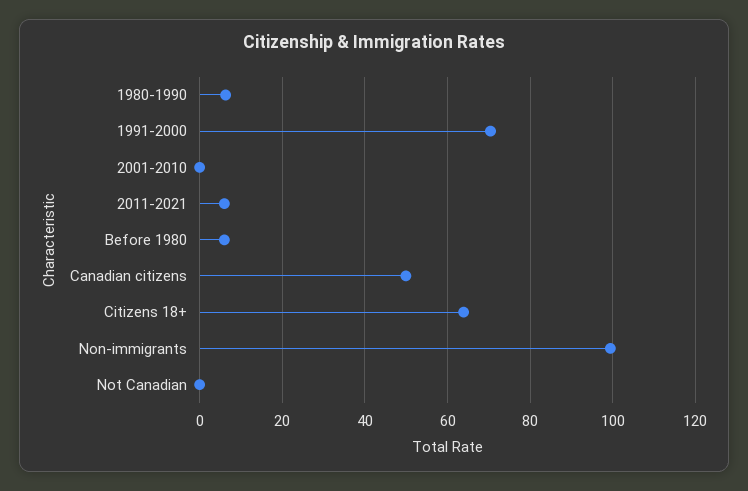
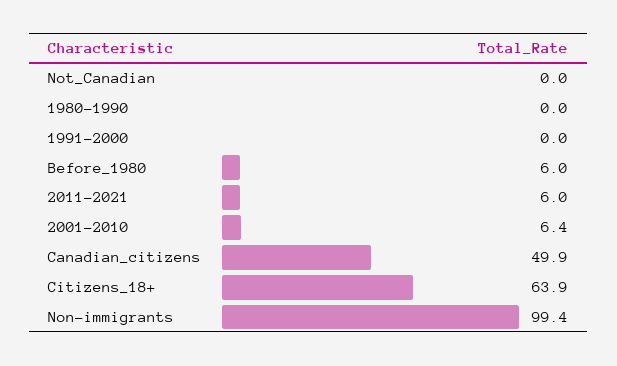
  {
-   "1980-1990": 6,
+   "1980-1990": 0,
-   "1991-2000": 70,
+   "1991-2000": 0,
-   "2001-2010": 0,
+   "2001-2010": 6.4,
    "2011-2021": 6,
    "Before 1980": 6,
    "Canadian citizens": 49.9,
    "Citizens 18+": 63.9,
    "Non-immigrants": 99.4,
    "Not Canadian": 0
  }

